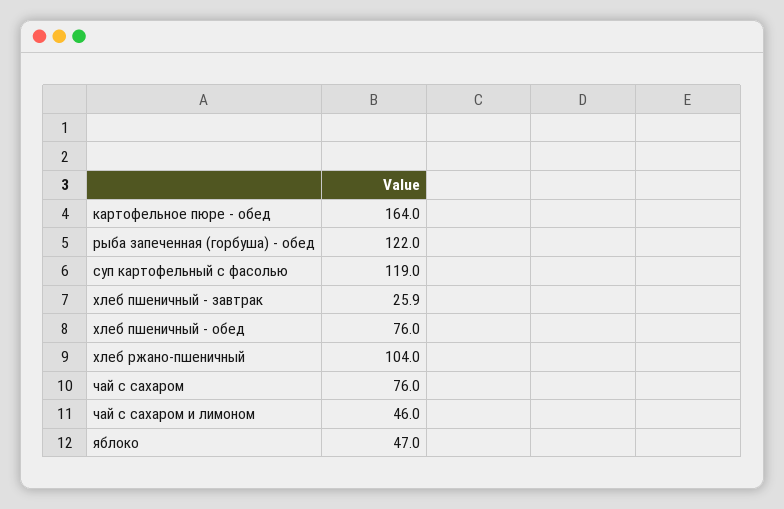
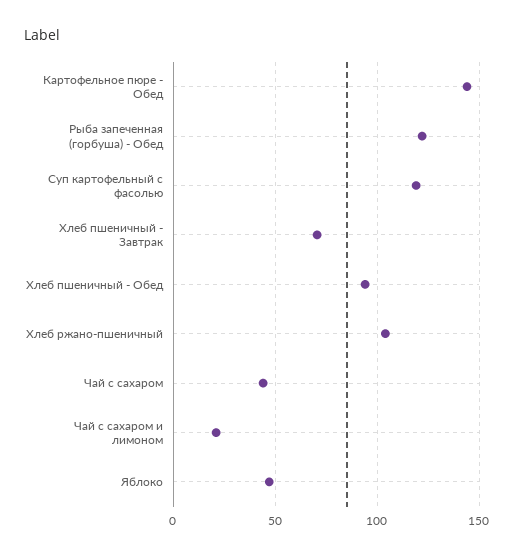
  {
-   "картофельное пюре - обед": 164,
+   "картофельное пюре - обед": 145,
    "рыба запеченная (горбуша) - обед": 122,
    "суп картофельный с фасолью": 119,
-   "хлеб пшеничный - завтрак": 25.9,
+   "хлеб пшеничный - завтрак": 70,
-   "хлеб пшеничный - обед": 76,
+   "хлеб пшеничный - обед": 95,
    "хлеб ржано-пшеничный": 104,
-   "чай с сахаром": 76,
+   "чай с сахаром": 45,
-   "чай с сахаром и лимоном": 46,
+   "чай с сахаром и лимоном": 20,
    "яблоко": 47
  }

